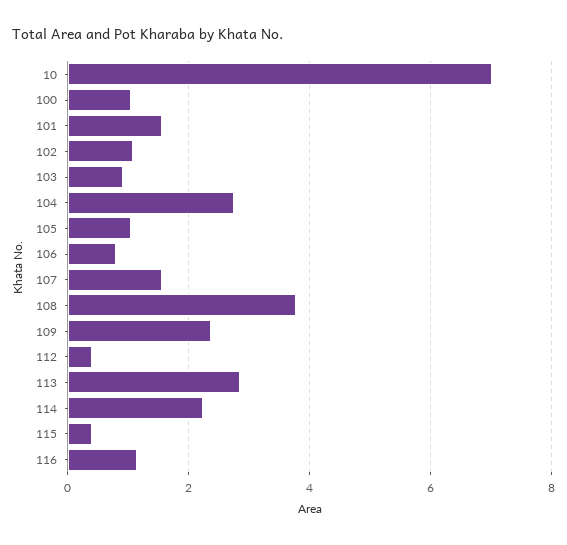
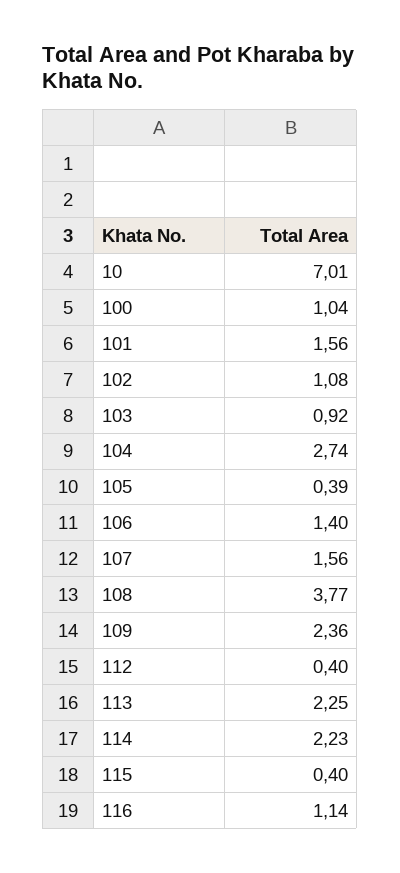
  {
    "10": 7.01,
    "100": 1.04,
    "101": 1.56,
    "102": 1.08,
    "103": 0.92,
    "104": 2.74,
-   "105": 1,
+   "105": 0.39,
-   "106": 0.8,
+   "106": 1.4,
    "107": 1.56,
    "108": 3.77,
    "109": 2.36,
    "112": 0.4,
-   "113": 2.8,
+   "113": 2.25,
    "114": 2.23,
    "115": 0.4,
    "116": 1.14
  }

